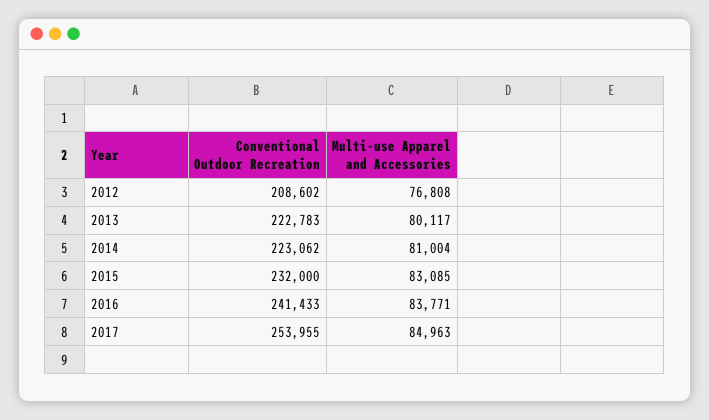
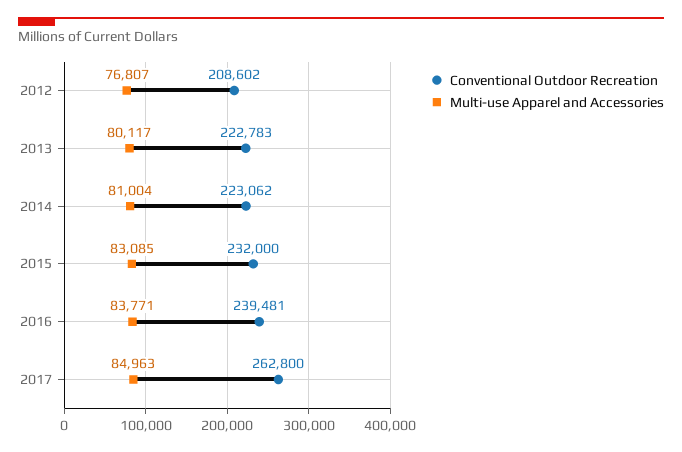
  {
    "Conventional Outdoor Recreation": {
      "2012": 208602,
      "2013": 222783,
      "2014": 223062,
      "2015": 232000,
-     "2016": 241433,
+     "2016": 239481,
-     "2017": 253955
+     "2017": 262800
    },
    "Multi-use Apparel and Accessories": {
-     "2012": 76808,
+     "2012": 76807,
      "2013": 80117,
      "2014": 81004,
      "2015": 83085,
      "2016": 83771,
      "2017": 84963
    }
  }

